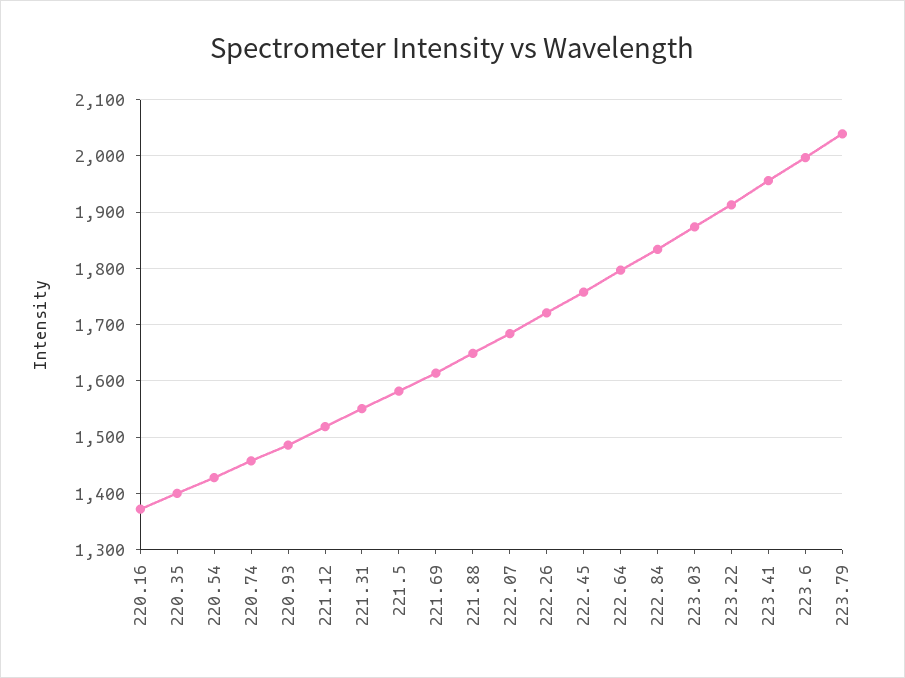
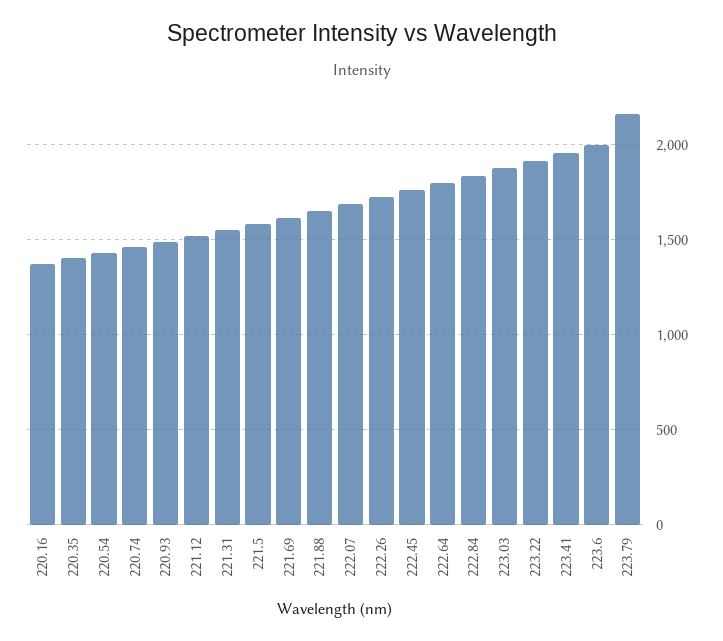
  {
    "220.16": 1380,
    "220.35": 1400,
    "220.54": 1420,
    "220.74": 1460,
    "220.93": 1480,
    "221.12": 1520,
    "221.31": 1560,
    "221.5": 1580,
    "221.69": 1620,
    "221.88": 1640,
    "222.07": 1680,
    "222.26": 1720,
    "222.45": 1760,
    "222.64": 1800,
    "222.84": 1840,
    "223.03": 1880,
    "223.22": 1920,
    "223.41": 1960,
    "223.6": 2000,
-   "223.79": 2040
+   "223.79": 2150
  }

